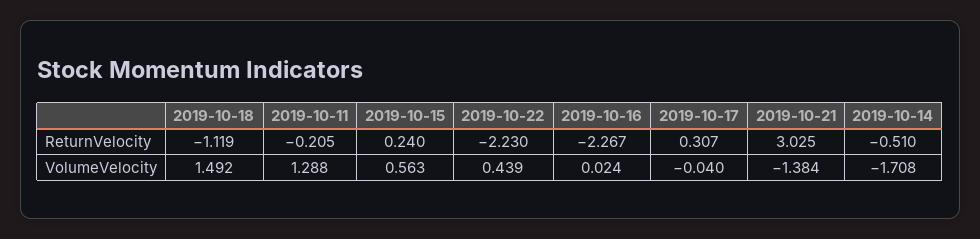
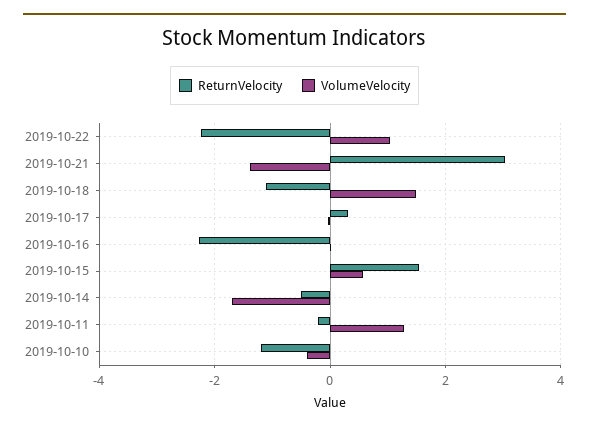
  {
    "ReturnVelocity": {
      "2019-10-18": -1.119,
      "2019-10-11": -0.205,
-     "2019-10-15": 0.24,
+     "2019-10-15": 1.6,
      "2019-10-22": -2.23,
      "2019-10-16": -2.267,
      "2019-10-17": 0.307,
      "2019-10-21": 3.025,
-     "2019-10-14": -0.51
+     "2019-10-14": -0.51,
+     "2019-10-10": -1.2
    },
    "VolumeVelocity": {
      "2019-10-18": 1.492,
      "2019-10-11": 1.288,
      "2019-10-15": 0.563,
-     "2019-10-22": 0.439,
+     "2019-10-22": 1,
      "2019-10-16": 0.024,
      "2019-10-17": -0.04,
      "2019-10-21": -1.384,
-     "2019-10-14": -1.708
+     "2019-10-14": -1.708,
+     "2019-10-10": -0.4
    }
  }

